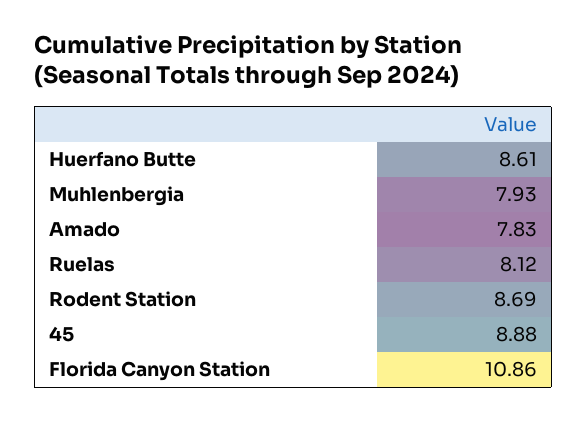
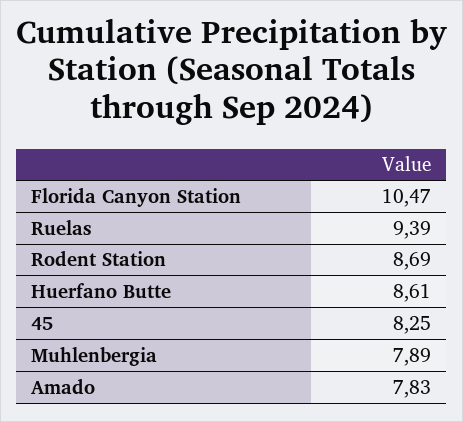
  {
    "Huerfano Butte": 8.61,
-   "Muhlenbergia": 7.93,
+   "Muhlenbergia": 7.89,
    "Amado": 7.83,
-   "Ruelas": 8.12,
+   "Ruelas": 9.39,
    "Rodent Station": 8.69,
-   "45": 8.88,
+   "45": 8.25,
-   "Florida Canyon Station": 10.86
+   "Florida Canyon Station": 10.47
  }

